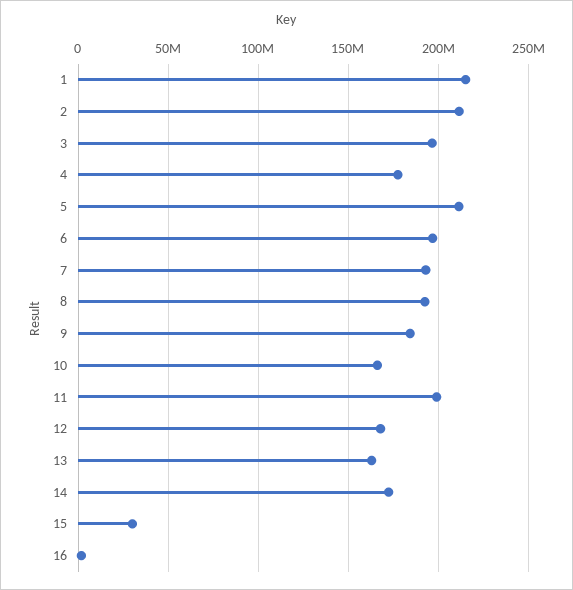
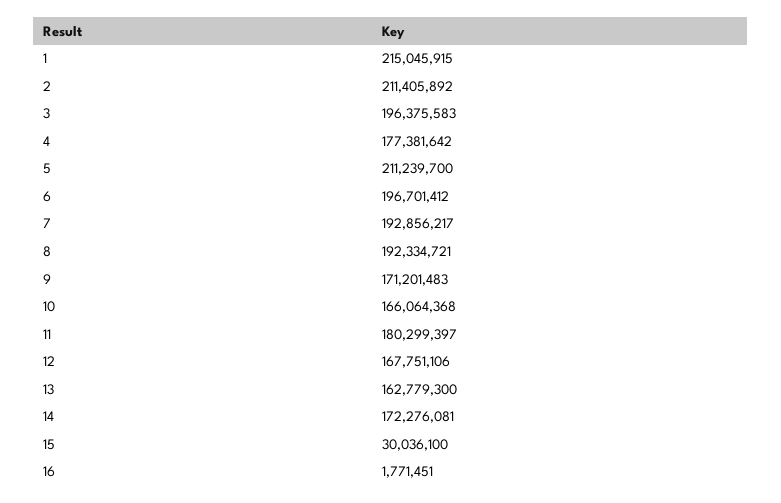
  {
    "1": 215045915,
    "2": 211405892,
    "3": 196375583,
    "4": 177381642,
    "5": 211239700,
    "6": 196701412,
    "7": 192856217,
    "8": 192334721,
-   "9": 185000000,
+   "9": 171201483,
    "10": 166064368,
-   "11": 200000000,
+   "11": 180299397,
    "12": 167751106,
    "13": 162779300,
    "14": 172276081,
    "15": 30036100,
    "16": 1771451
  }

